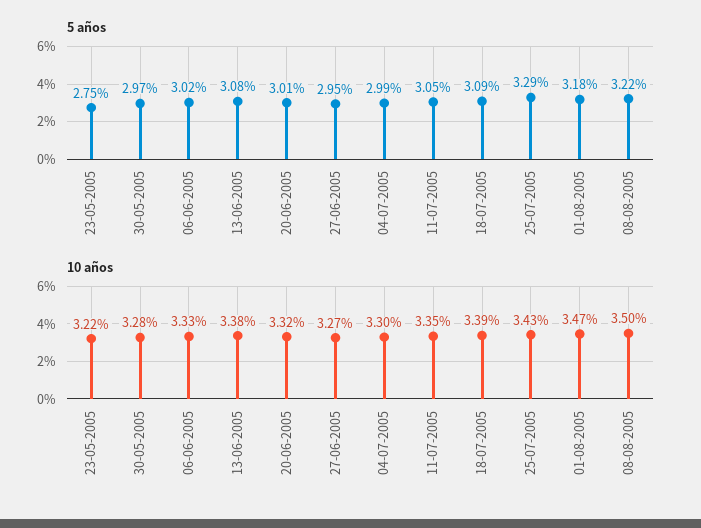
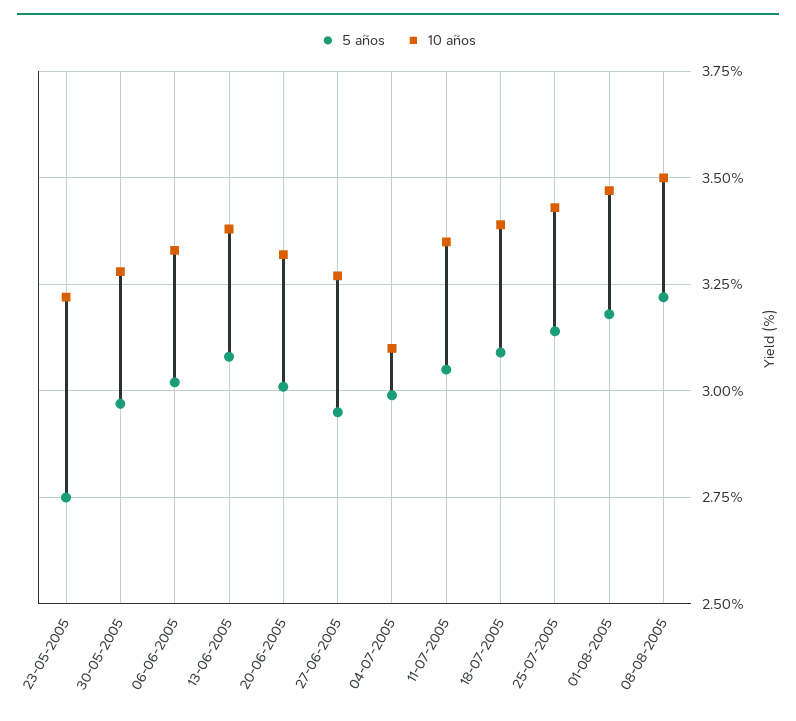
  {
    "5 años": {
      "23-05-2005": 2.75,
      "30-05-2005": 2.97,
      "06-06-2005": 3.02,
      "13-06-2005": 3.08,
      "20-06-2005": 3.01,
      "27-06-2005": 2.95,
      "04-07-2005": 2.99,
      "11-07-2005": 3.05,
      "18-07-2005": 3.09,
-     "25-07-2005": 3.29,
+     "25-07-2005": 3.15,
      "01-08-2005": 3.18,
      "08-08-2005": 3.22
    },
    "10 años": {
      "23-05-2005": 3.22,
      "30-05-2005": 3.28,
      "06-06-2005": 3.33,
      "13-06-2005": 3.38,
      "20-06-2005": 3.32,
      "27-06-2005": 3.27,
-     "04-07-2005": 3.3,
+     "04-07-2005": 3.1,
      "11-07-2005": 3.35,
      "18-07-2005": 3.39,
      "25-07-2005": 3.43,
      "01-08-2005": 3.47,
      "08-08-2005": 3.5
    }
  }

